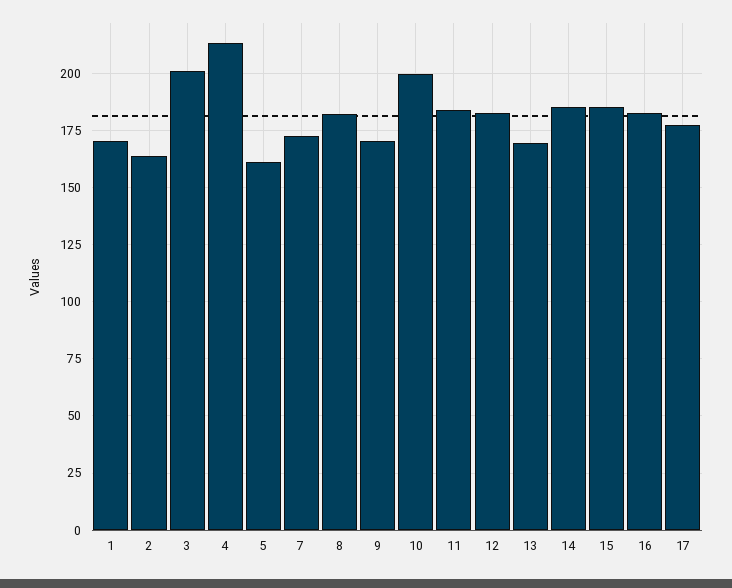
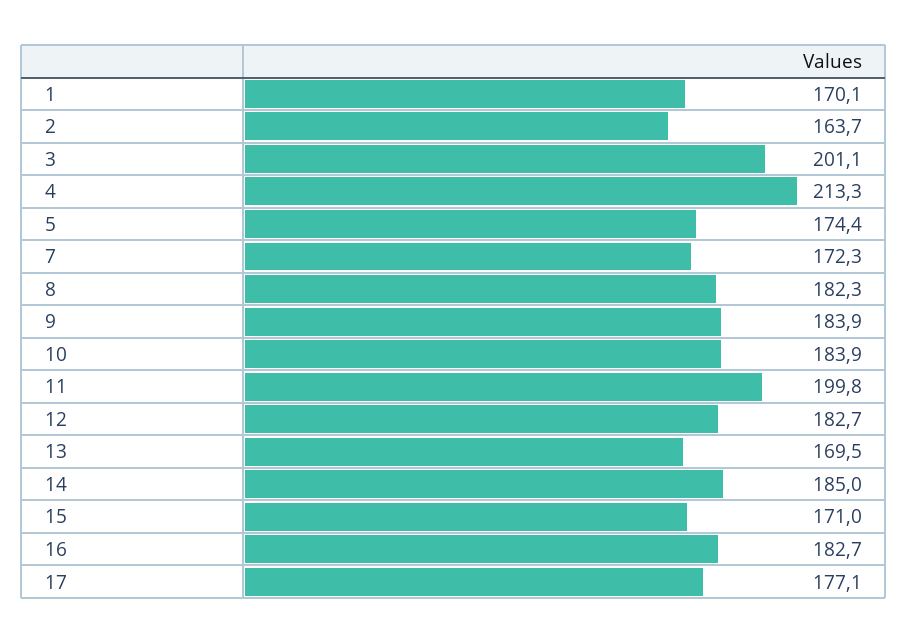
  {
    "1": 170.1,
    "2": 163.7,
    "3": 201.1,
    "4": 213.3,
-   "5": 160,
+   "5": 174.4,
    "7": 172.3,
    "8": 182.3,
-   "9": 170,
+   "9": 183.9,
-   "10": 200,
+   "10": 183.9,
-   "11": 185,
+   "11": 199.8,
    "12": 182.7,
    "13": 169.5,
    "14": 185,
-   "15": 185,
+   "15": 171,
    "16": 182.7,
    "17": 177.1
  }

